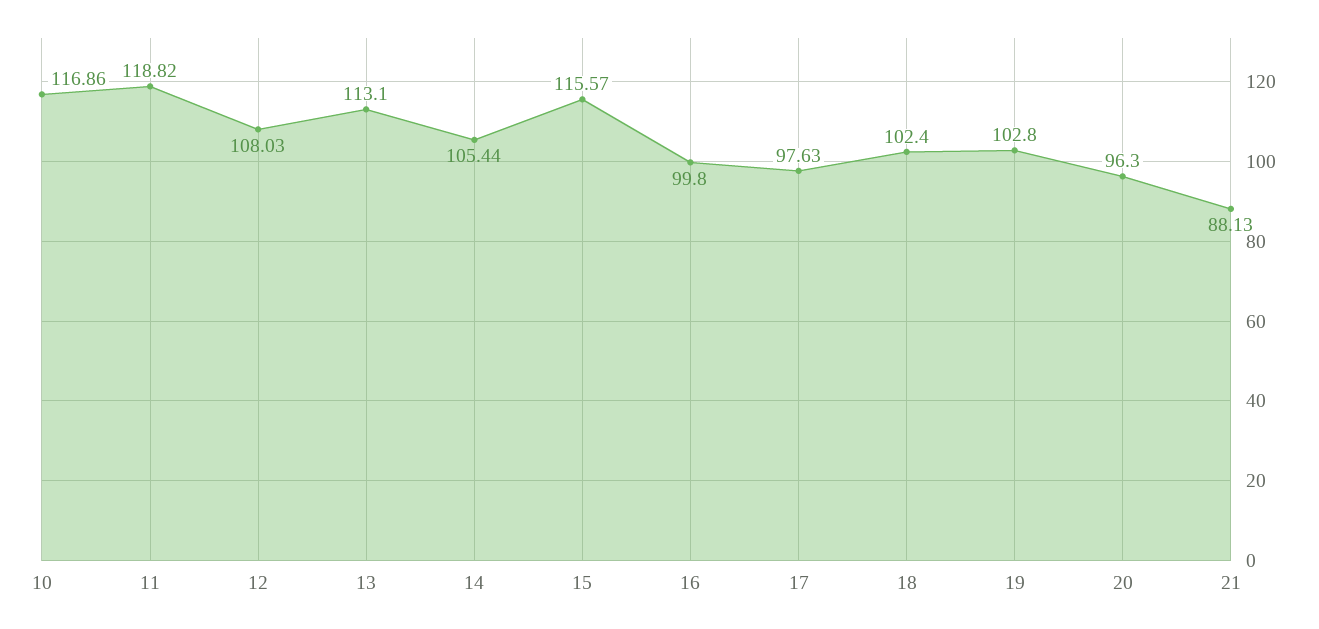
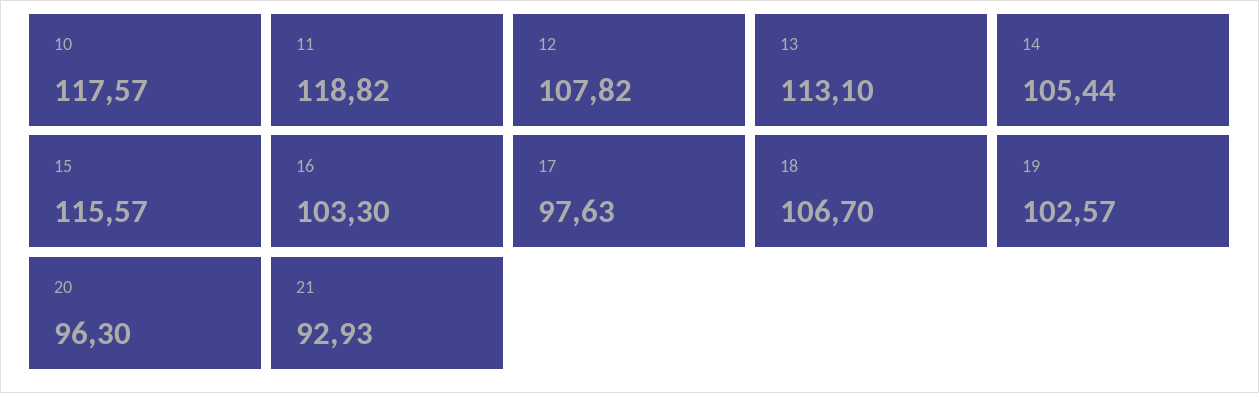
  {
-   "10": 116.86,
+   "10": 117.57,
    "11": 118.82,
-   "12": 108.03,
+   "12": 107.82,
    "13": 113.1,
    "14": 105.44,
    "15": 115.57,
-   "16": 99.8,
+   "16": 103.3,
    "17": 97.63,
-   "18": 102.4,
+   "18": 106.7,
-   "19": 102.8,
+   "19": 102.57,
    "20": 96.3,
-   "21": 88.13
+   "21": 92.93
  }

